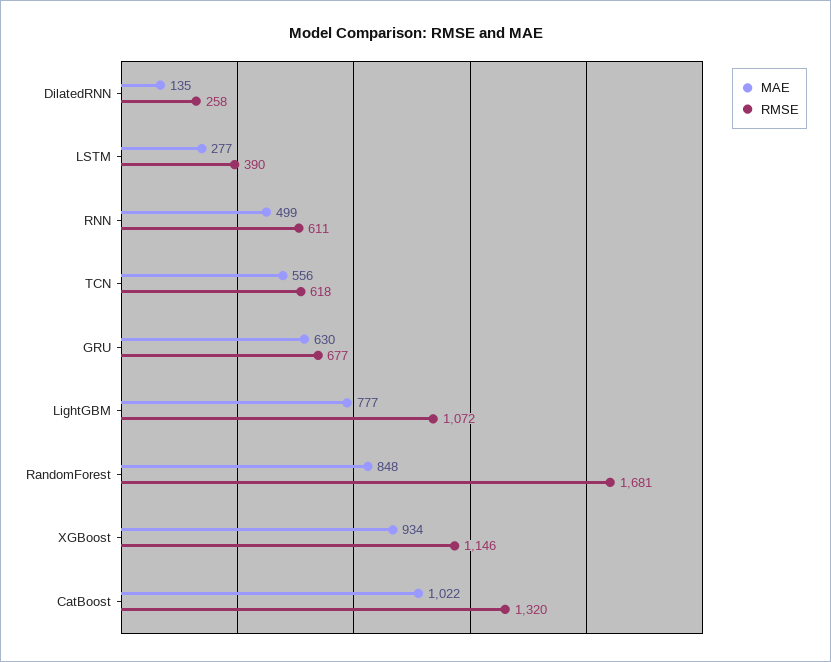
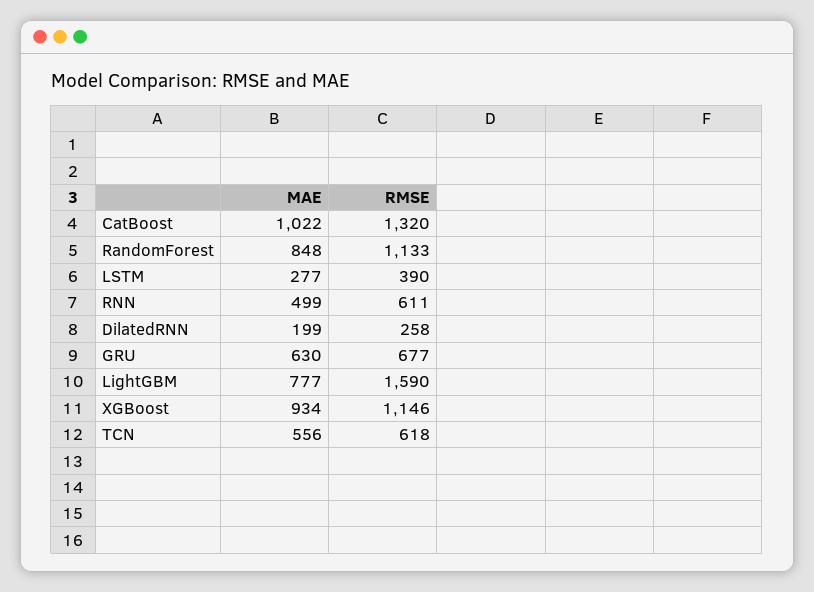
  {
    "MAE": {
-     "DilatedRNN": 135,
+     "DilatedRNN": 199,
      "LSTM": 277,
      "RNN": 499,
      "TCN": 556,
      "GRU": 630,
      "LightGBM": 777,
      "RandomForest": 848,
      "XGBoost": 934,
      "CatBoost": 1022
    },
    "RMSE": {
      "DilatedRNN": 258,
      "LSTM": 390,
      "RNN": 611,
      "TCN": 618,
      "GRU": 677,
-     "LightGBM": 1072,
+     "LightGBM": 1590,
-     "RandomForest": 1681,
+     "RandomForest": 1133,
      "XGBoost": 1146,
      "CatBoost": 1320
    }
  }

